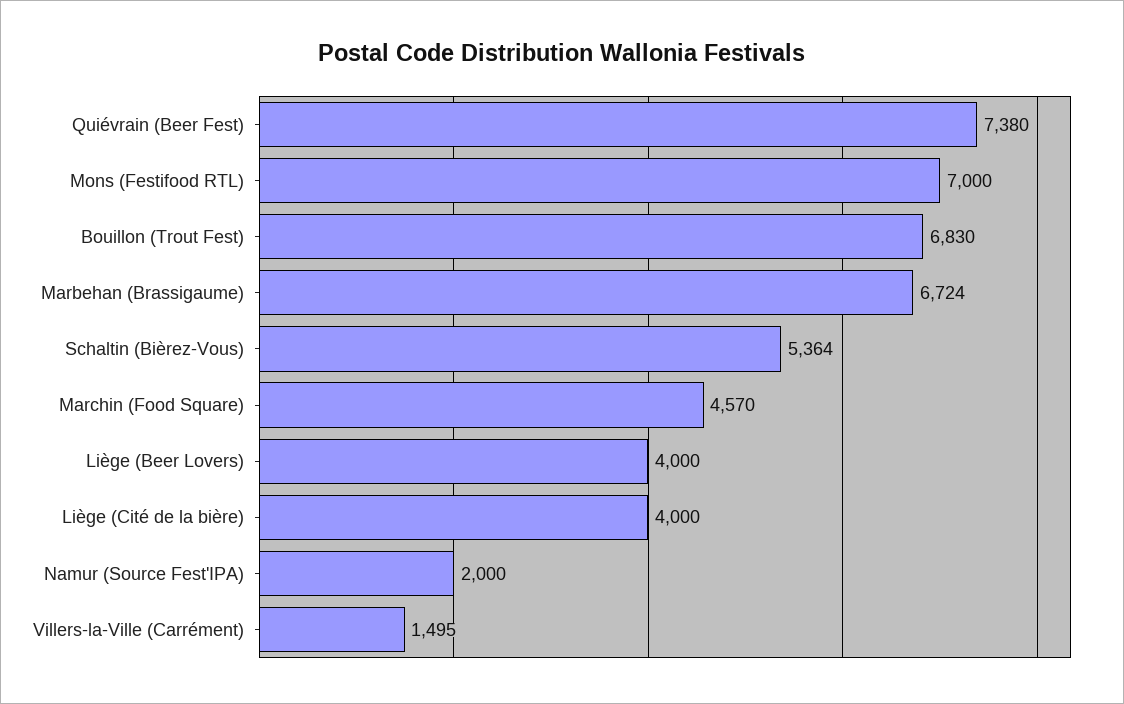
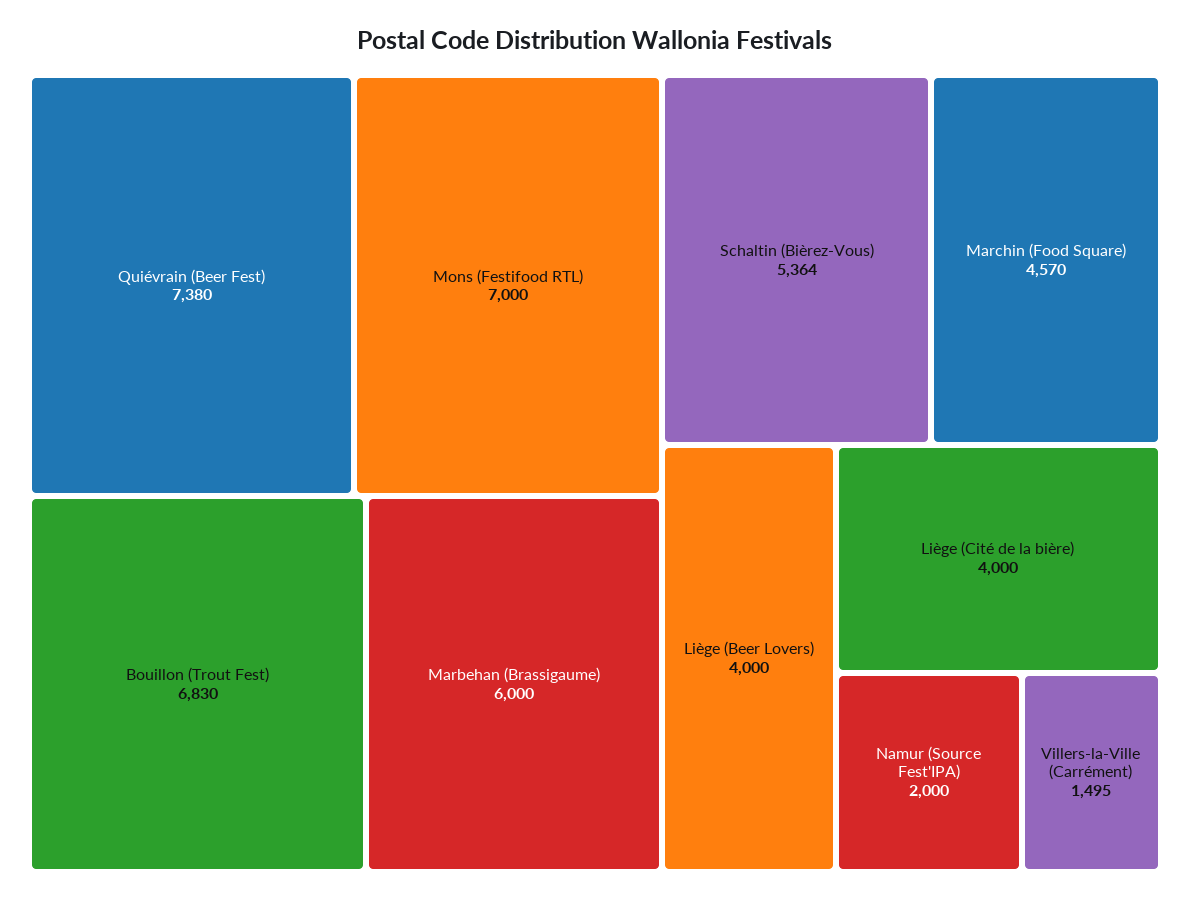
  {
    "Quiévrain (Beer Fest)": 7380,
    "Mons (Festifood RTL)": 7000,
    "Bouillon (Trout Fest)": 6830,
-   "Marbehan (Brassigaume)": 6724,
+   "Marbehan (Brassigaume)": 6000,
    "Schaltin (Bièrez-Vous)": 5364,
    "Marchin (Food Square)": 4570,
    "Liège (Beer Lovers)": 4000,
    "Liège (Cité de la bière)": 4000,
    "Namur (Source Fest'IPA)": 2000,
    "Villers-la-Ville (Carrément)": 1495
  }

